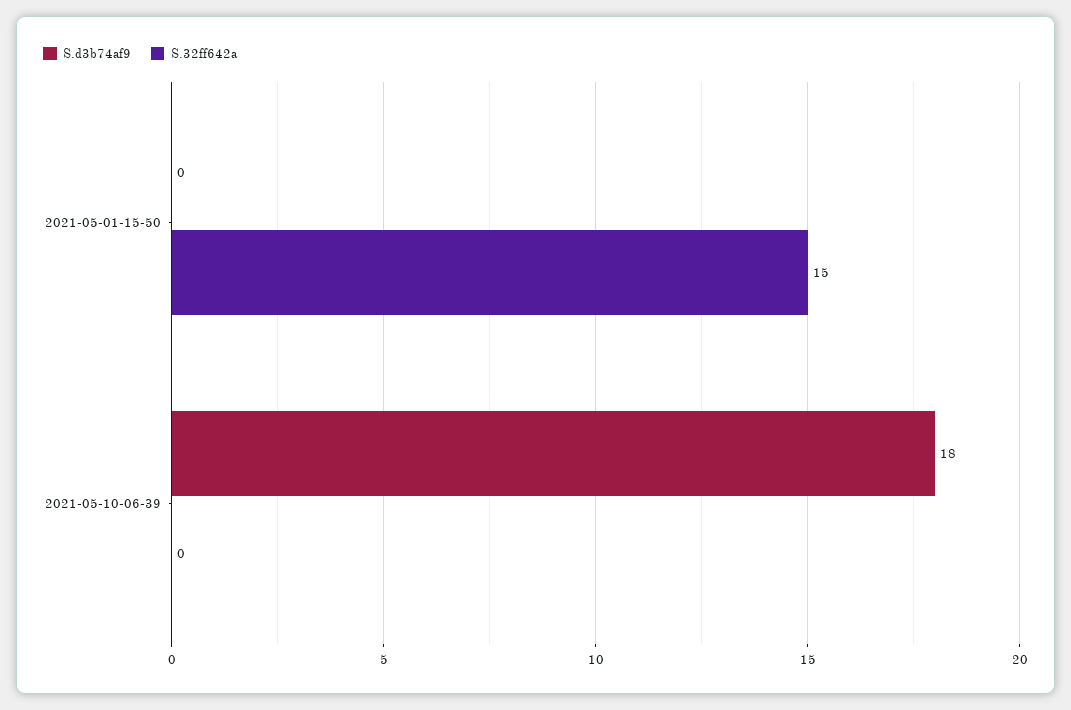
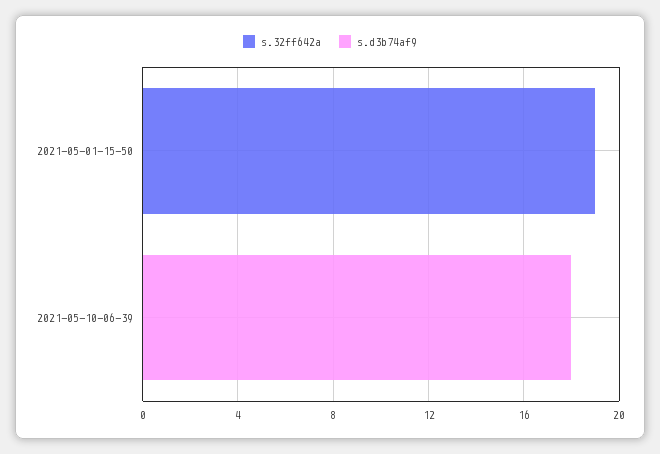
  {
    "S.d3b74af9": {
      "2021-05-01-15-50": 0,
      "2021-05-10-06-39": 18
    },
    "S.32ff642a": {
-     "2021-05-01-15-50": 15,
+     "2021-05-01-15-50": 19,
      "2021-05-10-06-39": 0
    }
  }

